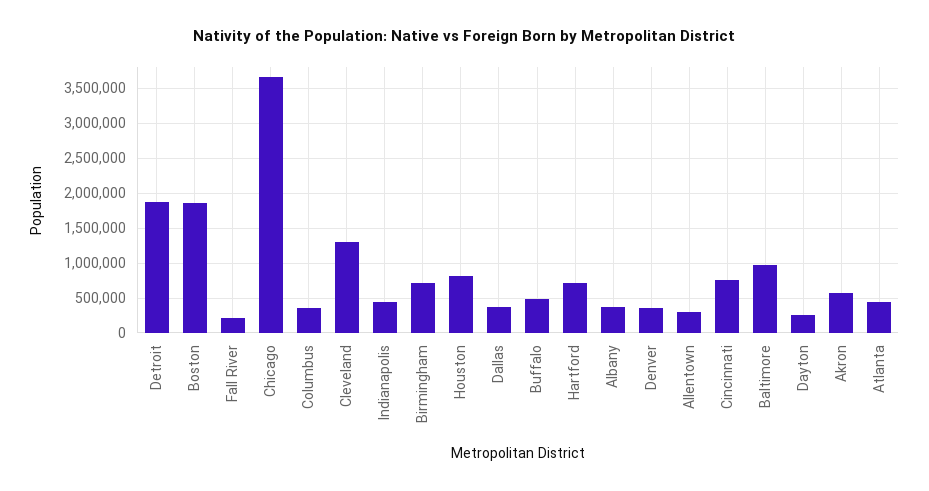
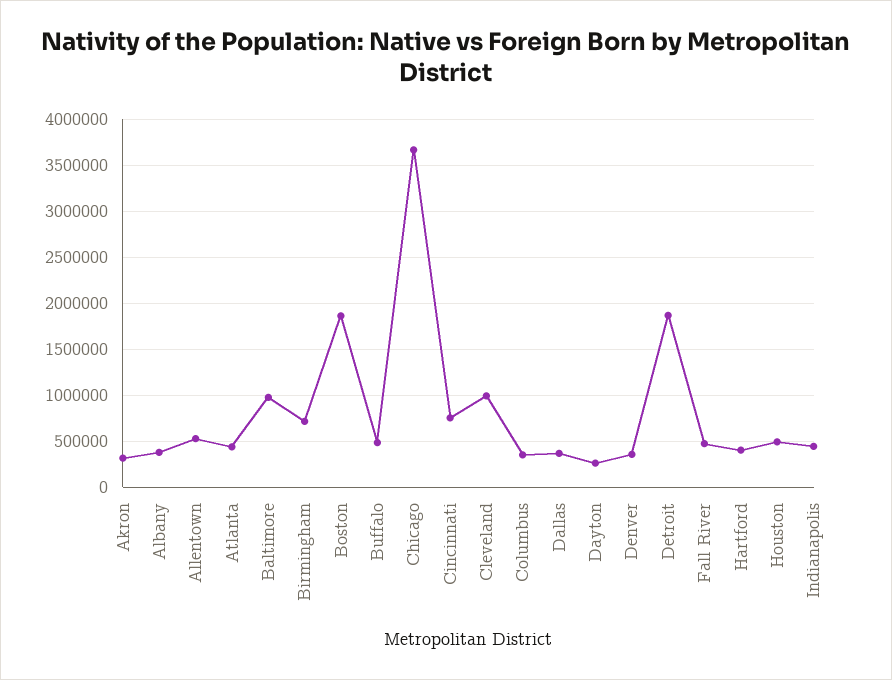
  {
    "Detroit": 1900000,
    "Boston": 1900000,
-   "Fall River": 200000,
+   "Fall River": 500000,
    "Chicago": 3700000,
    "Columbus": 400000,
-   "Cleveland": 1300000,
+   "Cleveland": 1000000,
    "Indianapolis": 400000,
    "Birmingham": 700000,
-   "Houston": 800000,
+   "Houston": 500000,
    "Dallas": 400000,
    "Buffalo": 500000,
-   "Hartford": 700000,
+   "Hartford": 400000,
    "Albany": 400000,
    "Denver": 400000,
-   "Allentown": 300000,
+   "Allentown": 500000,
    "Cincinnati": 800000,
    "Baltimore": 1000000,
    "Dayton": 300000,
-   "Akron": 600000,
+   "Akron": 300000,
    "Atlanta": 400000
  }

